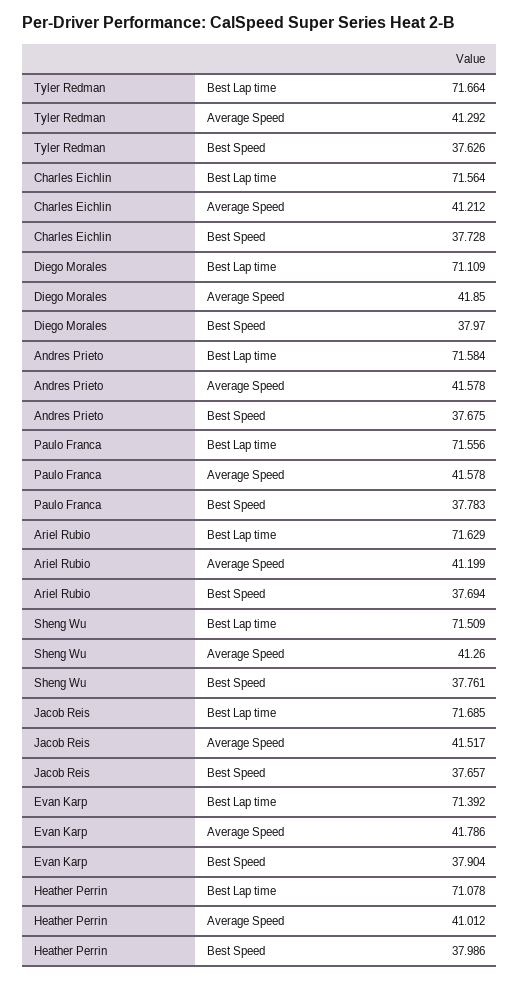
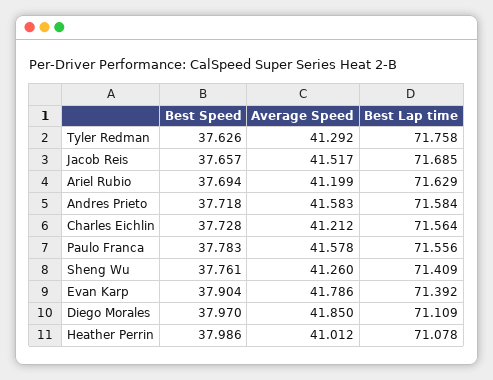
  {
    "Tyler Redman": {
-     "Best Lap time": 71.664,
+     "Best Lap time": 71.758,
      "Average Speed": 41.292,
      "Best Speed": 37.626
    },
    "Charles Eichlin": {
      "Best Lap time": 71.564,
      "Average Speed": 41.212,
      "Best Speed": 37.728
    },
    "Diego Morales": {
      "Best Lap time": 71.109,
      "Average Speed": 41.85,
      "Best Speed": 37.97
    },
    "Andres Prieto": {
      "Best Lap time": 71.584,
-     "Average Speed": 41.578,
+     "Average Speed": 41.583,
-     "Best Speed": 37.675
+     "Best Speed": 37.718
    },
    "Paulo Franca": {
      "Best Lap time": 71.556,
      "Average Speed": 41.578,
      "Best Speed": 37.783
    },
    "Ariel Rubio": {
      "Best Lap time": 71.629,
      "Average Speed": 41.199,
      "Best Speed": 37.694
    },
    "Sheng Wu": {
-     "Best Lap time": 71.509,
+     "Best Lap time": 71.409,
      "Average Speed": 41.26,
      "Best Speed": 37.761
    },
    "Jacob Reis": {
      "Best Lap time": 71.685,
      "Average Speed": 41.517,
      "Best Speed": 37.657
    },
    "Evan Karp": {
      "Best Lap time": 71.392,
      "Average Speed": 41.786,
      "Best Speed": 37.904
    },
    "Heather Perrin": {
      "Best Lap time": 71.078,
      "Average Speed": 41.012,
      "Best Speed": 37.986
    }
  }

